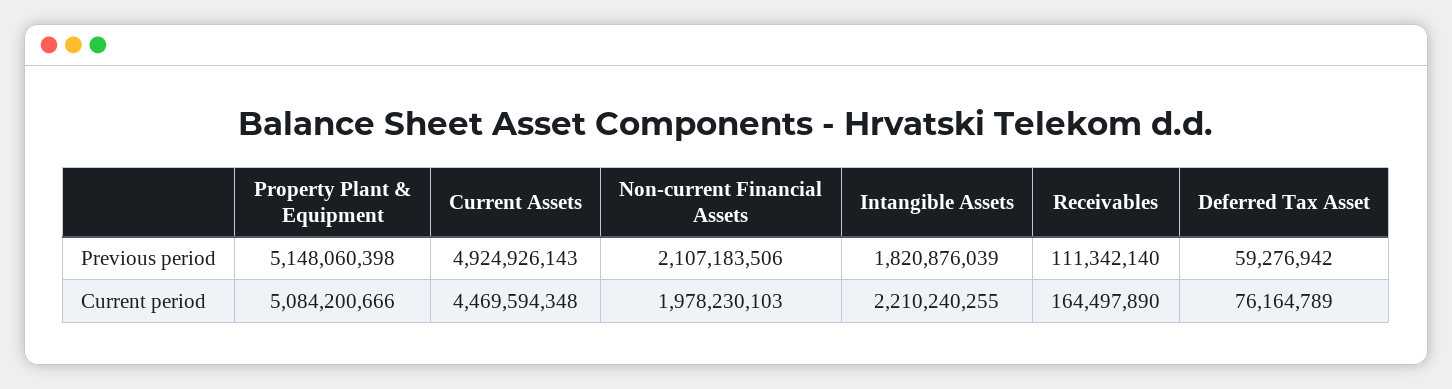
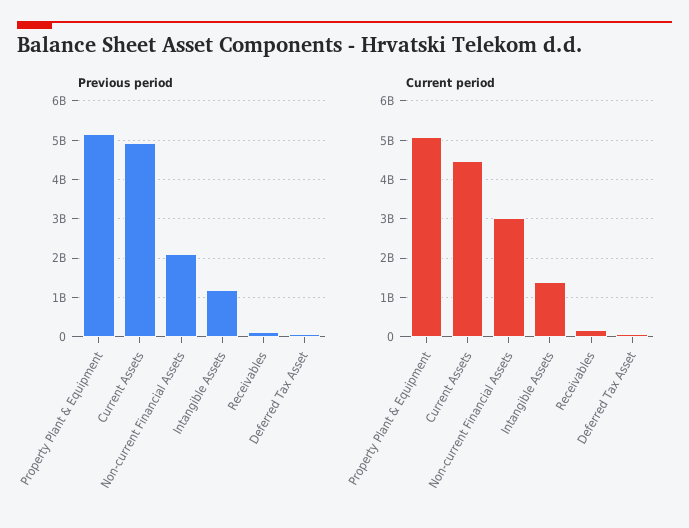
  {
    "Previous period": {
      "Property Plant & Equipment": 5148060398,
      "Current Assets": 4924926143,
      "Non-current Financial Assets": 2107183506,
-     "Intangible Assets": 1820876039,
+     "Intangible Assets": 1200000000,
      "Receivables": 111342140,
      "Deferred Tax Asset": 59276942
    },
    "Current period": {
      "Property Plant & Equipment": 5084200666,
      "Current Assets": 4469594348,
-     "Non-current Financial Assets": 1978230103,
+     "Non-current Financial Assets": 3000000000,
-     "Intangible Assets": 2210240255,
+     "Intangible Assets": 1400000000,
      "Receivables": 164497890,
      "Deferred Tax Asset": 76164789
    }
  }

